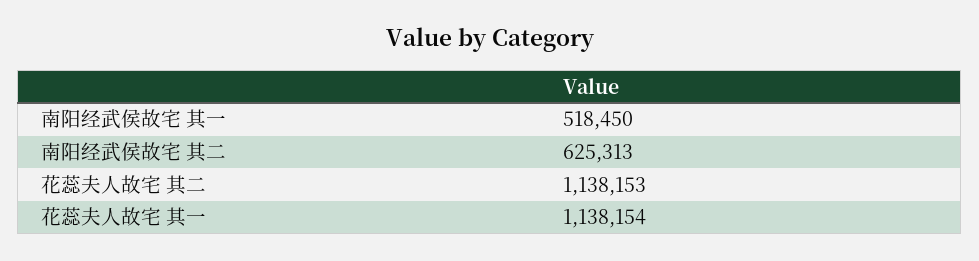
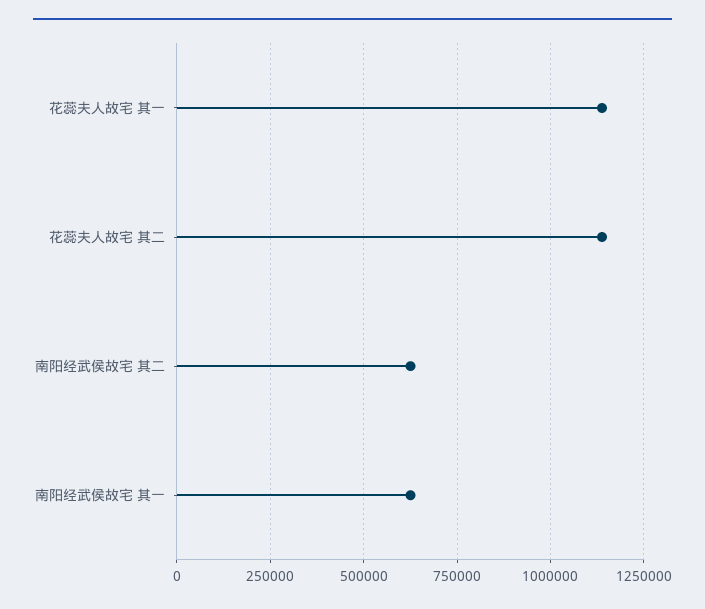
  {
-   "南阳经武侯故宅 其一": 518450,
+   "南阳经武侯故宅 其一": 625000,
    "南阳经武侯故宅 其二": 625313,
    "花蕊夫人故宅 其二": 1138153,
    "花蕊夫人故宅 其一": 1138154
  }

